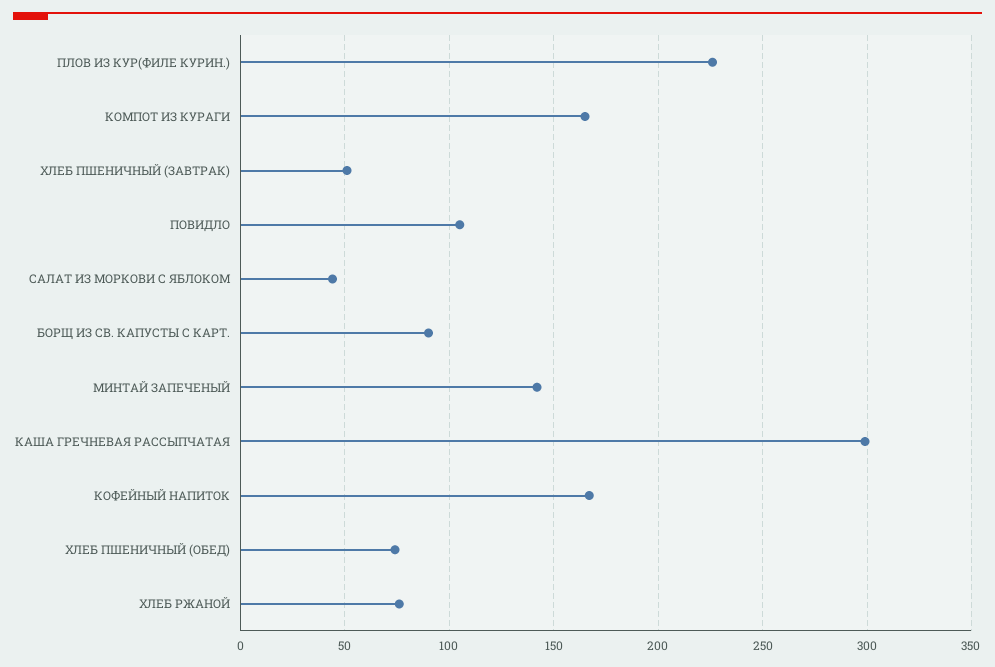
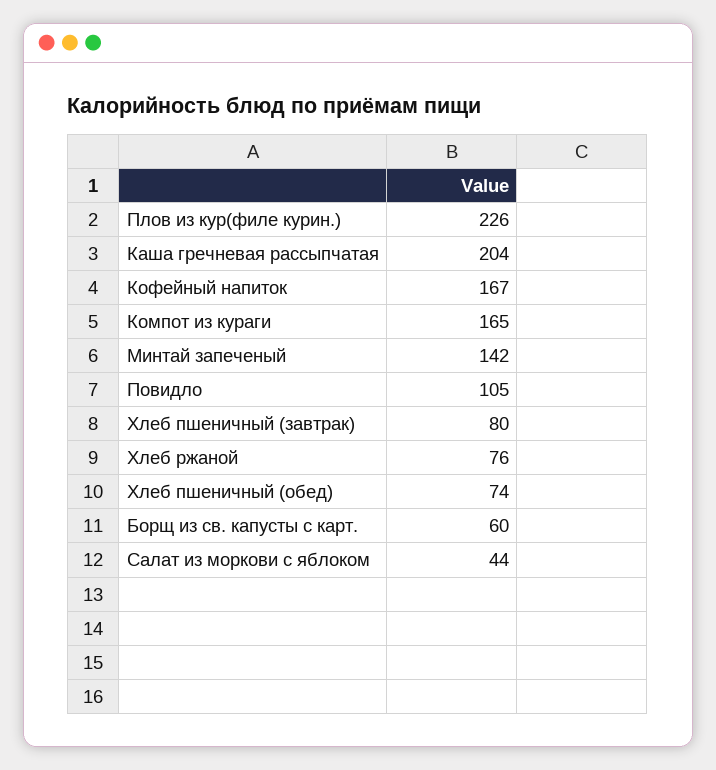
  {
    "ПЛОВ ИЗ КУР(ФИЛЕ КУРИН.)": 226,
    "КОМПОТ ИЗ КУРАГИ": 165,
-   "ХЛЕБ ПШЕНИЧНЫЙ (ЗАВТРАК)": 50,
+   "ХЛЕБ ПШЕНИЧНЫЙ (ЗАВТРАК)": 80,
    "ПОВИДЛО": 105,
    "САЛАТ ИЗ МОРКОВИ С ЯБЛОКОМ": 44,
-   "БОРЩ ИЗ СВ. КАПУСТЫ С КАРТ.": 90,
+   "БОРЩ ИЗ СВ. КАПУСТЫ С КАРТ.": 60,
    "МИНТАЙ ЗАПЕЧЕНЫЙ": 142,
-   "КАША ГРЕЧНЕВАЯ РАССЫПЧАТАЯ": 300,
+   "КАША ГРЕЧНЕВАЯ РАССЫПЧАТАЯ": 204,
    "КОФЕЙНЫЙ НАПИТОК": 167,
    "ХЛЕБ ПШЕНИЧНЫЙ (ОБЕД)": 74,
    "ХЛЕБ РЖАНОЙ": 76
  }

